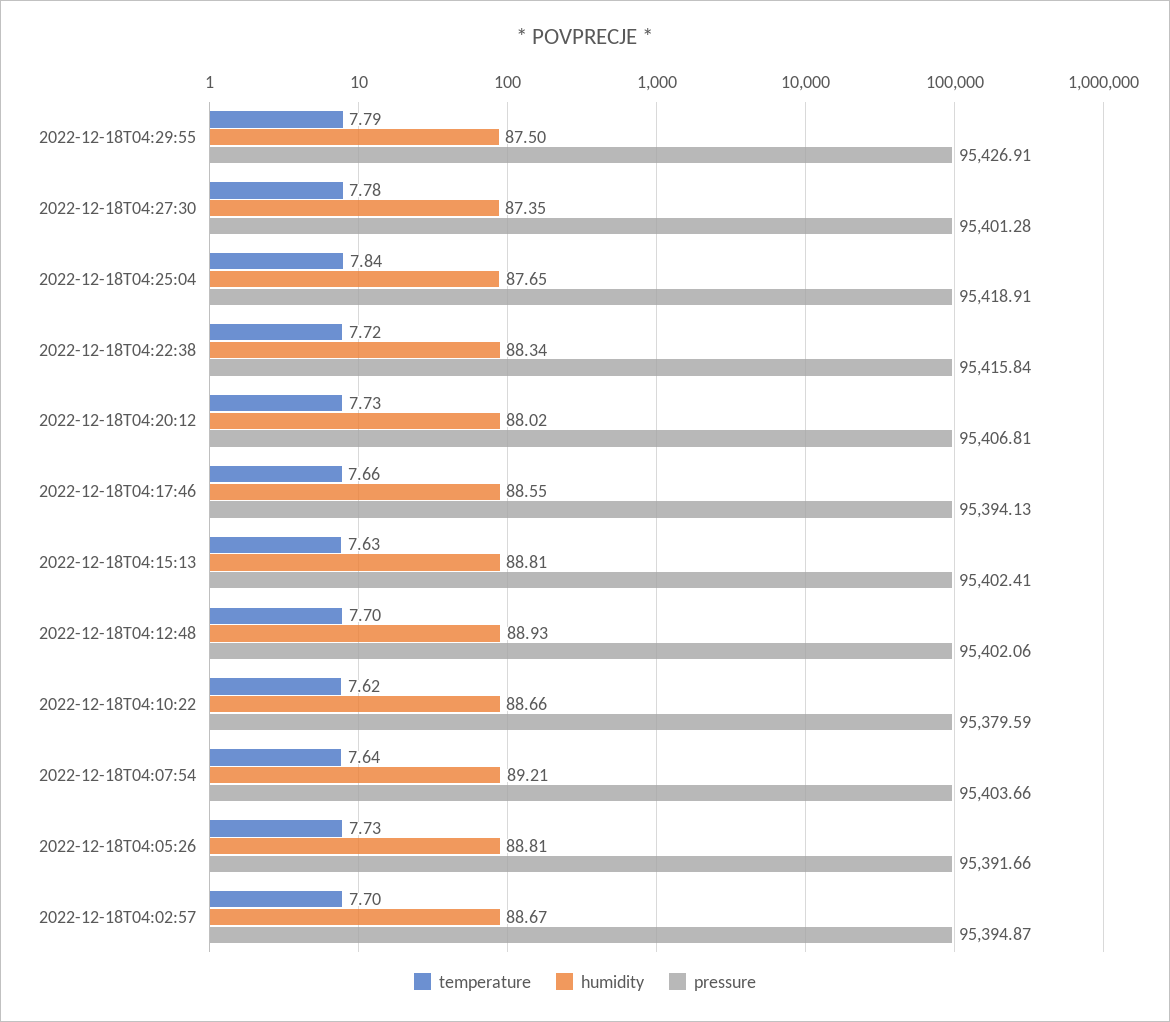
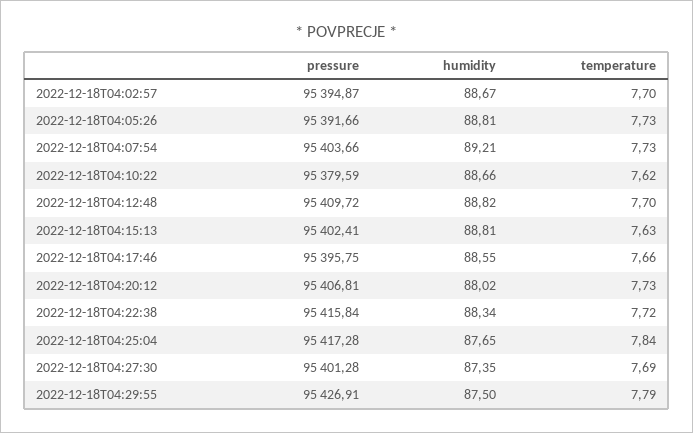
  {
    "temperature": {
      "2022-12-18T04:29:55": 7.79,
-     "2022-12-18T04:27:30": 7.78,
+     "2022-12-18T04:27:30": 7.69,
      "2022-12-18T04:25:04": 7.84,
      "2022-12-18T04:22:38": 7.72,
      "2022-12-18T04:20:12": 7.73,
      "2022-12-18T04:17:46": 7.66,
      "2022-12-18T04:15:13": 7.63,
      "2022-12-18T04:12:48": 7.7,
      "2022-12-18T04:10:22": 7.62,
-     "2022-12-18T04:07:54": 7.64,
+     "2022-12-18T04:07:54": 7.73,
      "2022-12-18T04:05:26": 7.73,
      "2022-12-18T04:02:57": 7.7
    },
    "humidity": {
      "2022-12-18T04:29:55": 87.5,
      "2022-12-18T04:27:30": 87.35,
      "2022-12-18T04:25:04": 87.65,
      "2022-12-18T04:22:38": 88.34,
      "2022-12-18T04:20:12": 88.02,
      "2022-12-18T04:17:46": 88.55,
      "2022-12-18T04:15:13": 88.81,
-     "2022-12-18T04:12:48": 88.93,
+     "2022-12-18T04:12:48": 88.82,
      "2022-12-18T04:10:22": 88.66,
      "2022-12-18T04:07:54": 89.21,
      "2022-12-18T04:05:26": 88.81,
      "2022-12-18T04:02:57": 88.67
    },
    "pressure": {
      "2022-12-18T04:29:55": 95426.91,
      "2022-12-18T04:27:30": 95401.28,
-     "2022-12-18T04:25:04": 95418.91,
+     "2022-12-18T04:25:04": 95417.28,
      "2022-12-18T04:22:38": 95415.84,
      "2022-12-18T04:20:12": 95406.81,
-     "2022-12-18T04:17:46": 95394.13,
+     "2022-12-18T04:17:46": 95395.75,
      "2022-12-18T04:15:13": 95402.41,
-     "2022-12-18T04:12:48": 95402.06,
+     "2022-12-18T04:12:48": 95409.72,
      "2022-12-18T04:10:22": 95379.59,
      "2022-12-18T04:07:54": 95403.66,
      "2022-12-18T04:05:26": 95391.66,
      "2022-12-18T04:02:57": 95394.87
    }
  }

